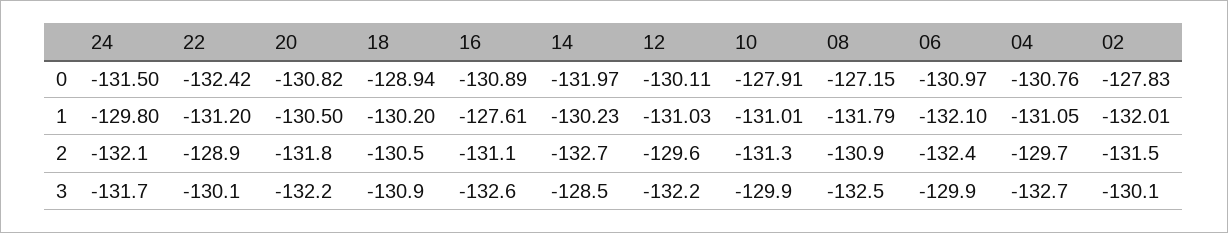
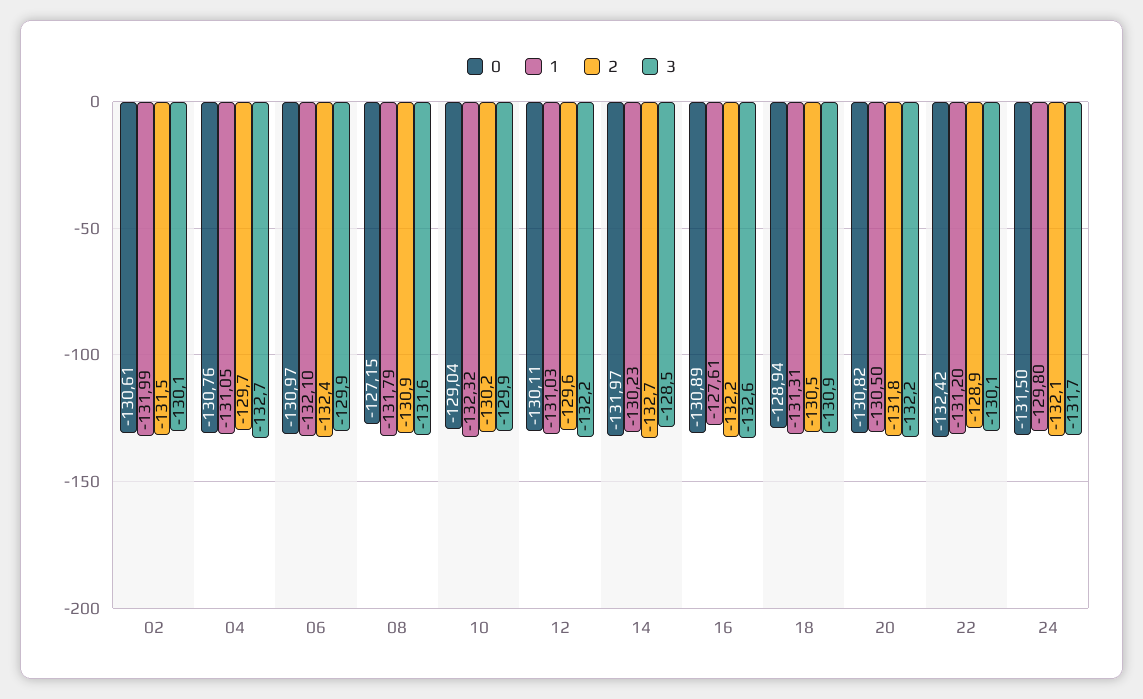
  {
    "0": {
      "24": -131.5,
      "22": -132.42,
      "20": -130.82,
      "18": -128.94,
      "16": -130.89,
      "14": -131.97,
      "12": -130.11,
-     "10": -127.91,
+     "10": -129.04,
      "08": -127.15,
      "06": -130.97,
      "04": -130.76,
-     "02": -127.83
+     "02": -130.61
    },
    "1": {
      "24": -129.8,
      "22": -131.2,
      "20": -130.5,
-     "18": -130.2,
+     "18": -131.31,
      "16": -127.61,
      "14": -130.23,
      "12": -131.03,
-     "10": -131.01,
+     "10": -132.32,
      "08": -131.79,
      "06": -132.1,
      "04": -131.05,
-     "02": -132.01
+     "02": -131.99
    },
    "2": {
      "24": -132.1,
      "22": -128.9,
      "20": -131.8,
      "18": -130.5,
-     "16": -131.1,
+     "16": -132.2,
      "14": -132.7,
      "12": -129.6,
-     "10": -131.3,
+     "10": -130.2,
      "08": -130.9,
      "06": -132.4,
      "04": -129.7,
      "02": -131.5
    },
    "3": {
      "24": -131.7,
      "22": -130.1,
      "20": -132.2,
      "18": -130.9,
      "16": -132.6,
      "14": -128.5,
      "12": -132.2,
      "10": -129.9,
-     "08": -132.5,
+     "08": -131.6,
      "06": -129.9,
      "04": -132.7,
      "02": -130.1
    }
  }

